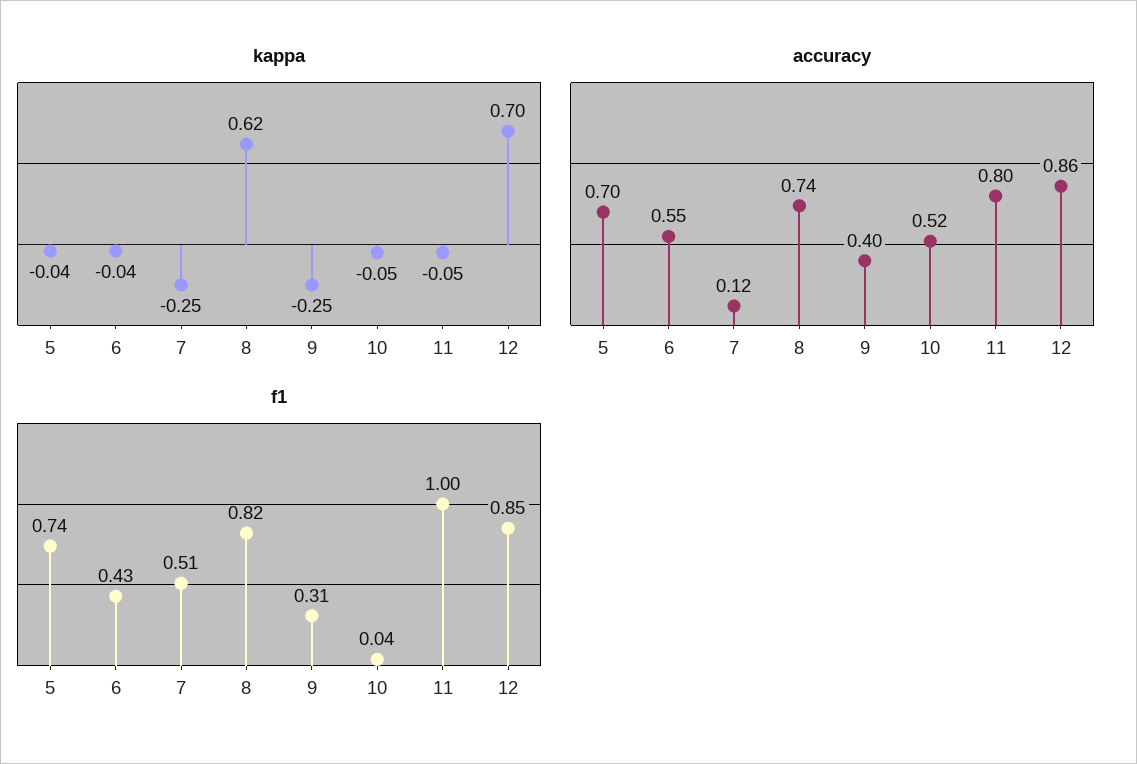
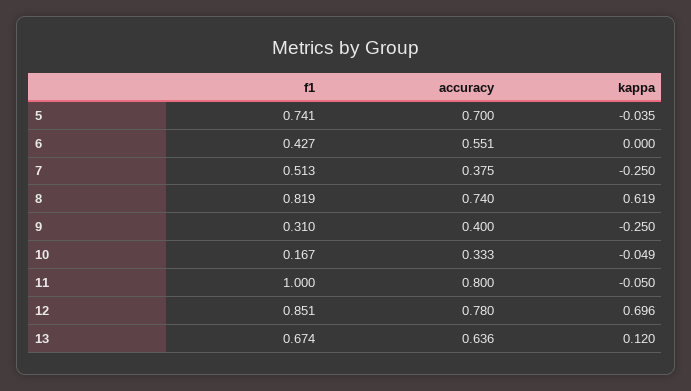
  {
    "kappa": {
      "5": -0.035,
-     "6": -0.04,
+     "6": 0,
      "7": -0.25,
      "8": 0.619,
      "9": -0.25,
      "10": -0.049,
      "11": -0.05,
-     "12": 0.696
+     "12": 0.696,
+     "13": 0.12
    },
    "accuracy": {
      "5": 0.7,
      "6": 0.551,
-     "7": 0.12,
+     "7": 0.375,
      "8": 0.74,
      "9": 0.4,
-     "10": 0.52,
+     "10": 0.333,
      "11": 0.8,
-     "12": 0.86
+     "12": 0.78,
+     "13": 0.636
    },
    "f1": {
      "5": 0.741,
      "6": 0.427,
      "7": 0.513,
      "8": 0.819,
      "9": 0.31,
-     "10": 0.04,
+     "10": 0.167,
      "11": 1,
-     "12": 0.851
+     "12": 0.851,
+     "13": 0.674
    }
  }

